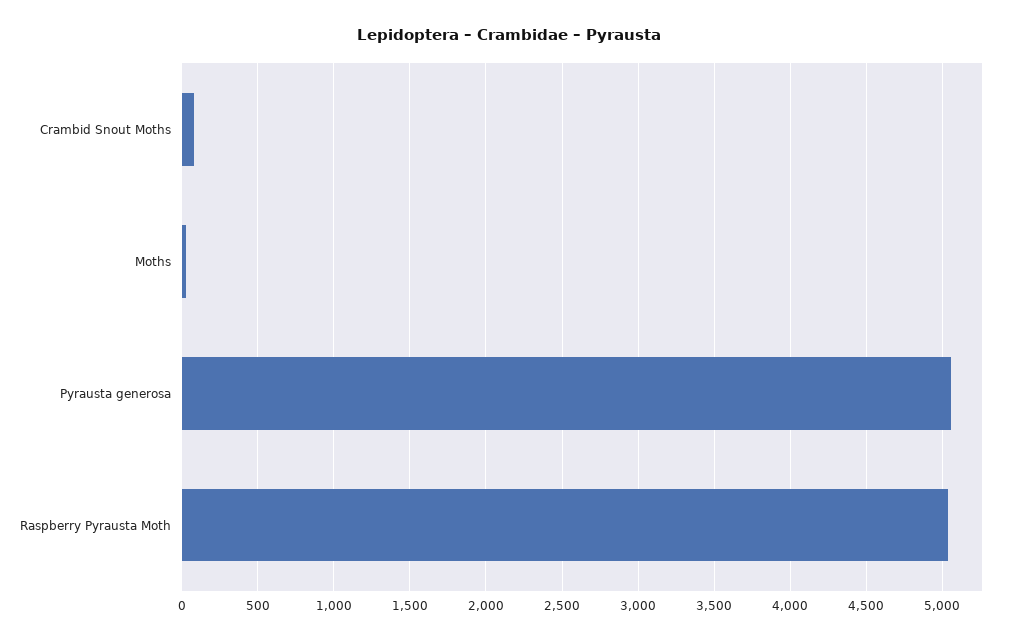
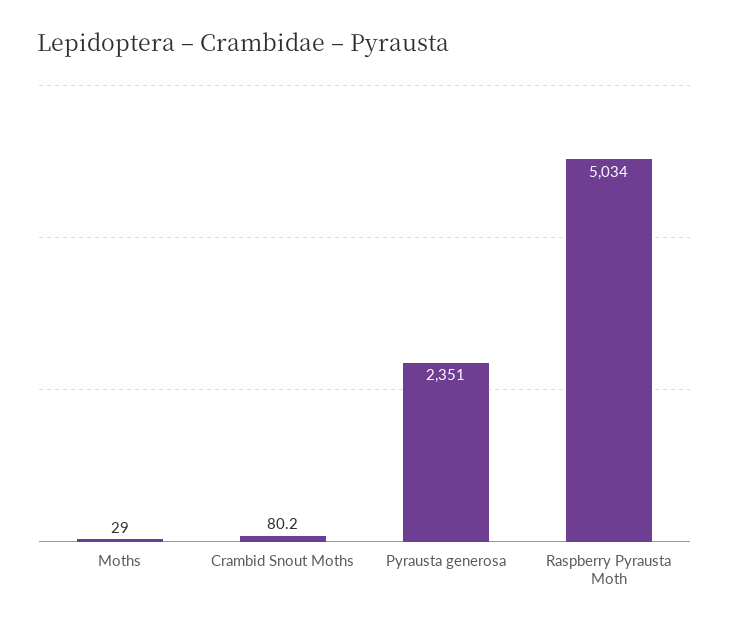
  {
    "Crambid Snout Moths": 80.2,
    "Moths": 29,
-   "Pyrausta generosa": 5050,
+   "Pyrausta generosa": 2351,
    "Raspberry Pyrausta Moth": 5034
  }

